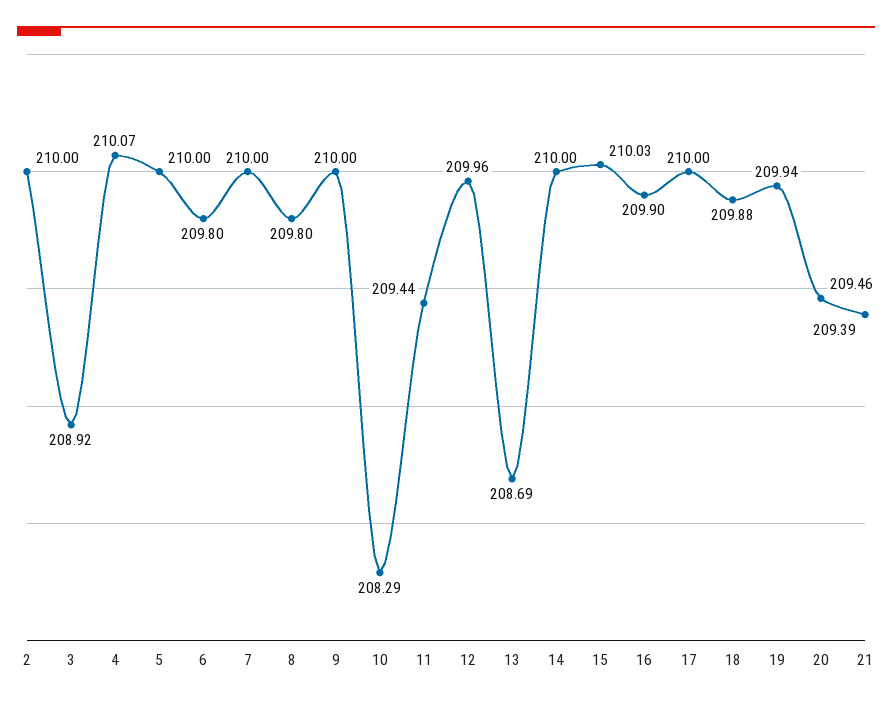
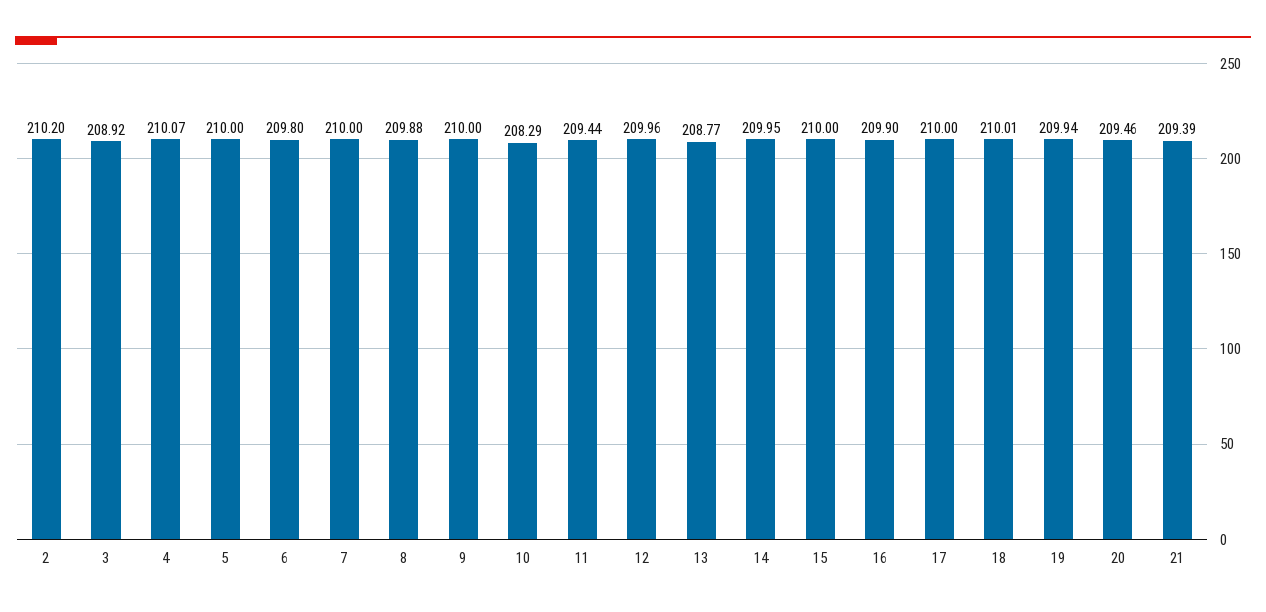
  {
-   "2": 210,
+   "2": 210.2,
    "3": 208.92,
    "4": 210.07,
    "5": 210,
    "6": 209.8,
    "7": 210,
-   "8": 209.8,
+   "8": 209.88,
    "9": 210,
    "10": 208.29,
    "11": 209.44,
    "12": 209.96,
-   "13": 208.69,
+   "13": 208.77,
-   "14": 210,
+   "14": 209.95,
-   "15": 210.03,
+   "15": 210,
    "16": 209.9,
    "17": 210,
-   "18": 209.88,
+   "18": 210.01,
    "19": 209.94,
    "20": 209.46,
    "21": 209.39
  }

